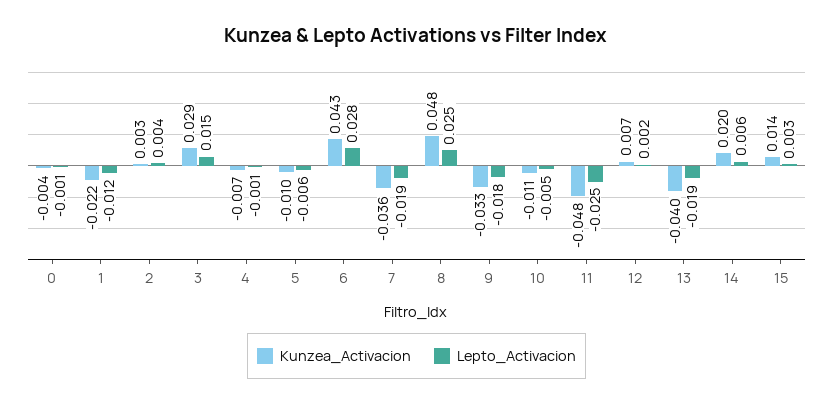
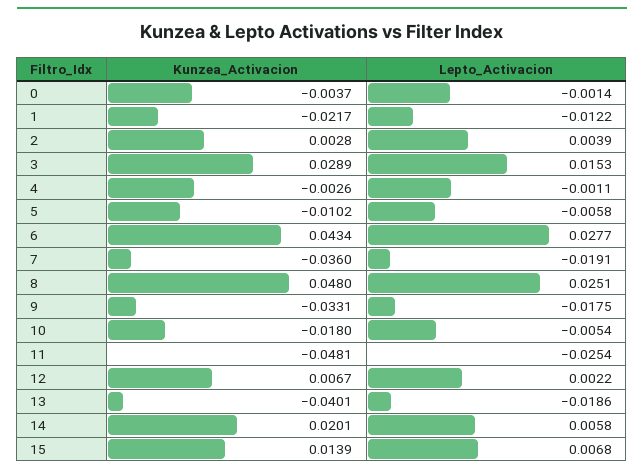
  {
    "Kunzea_Activacion": {
      "0": -0.0037,
      "1": -0.0217,
      "2": 0.0028,
      "3": 0.0289,
-     "4": -0.007,
+     "4": -0.0026,
      "5": -0.0102,
      "6": 0.0434,
      "7": -0.036,
      "8": 0.048,
      "9": -0.0331,
-     "10": -0.011,
+     "10": -0.018,
      "11": -0.0481,
      "12": 0.0067,
      "13": -0.0401,
      "14": 0.0201,
      "15": 0.0139
    },
    "Lepto_Activacion": {
      "0": -0.0014,
      "1": -0.0122,
      "2": 0.0039,
      "3": 0.0153,
      "4": -0.0011,
      "5": -0.0058,
      "6": 0.0277,
      "7": -0.0191,
      "8": 0.0251,
      "9": -0.0175,
      "10": -0.0054,
      "11": -0.0254,
      "12": 0.0022,
      "13": -0.0186,
      "14": 0.0058,
-     "15": 0.003
+     "15": 0.0068
    }
  }

